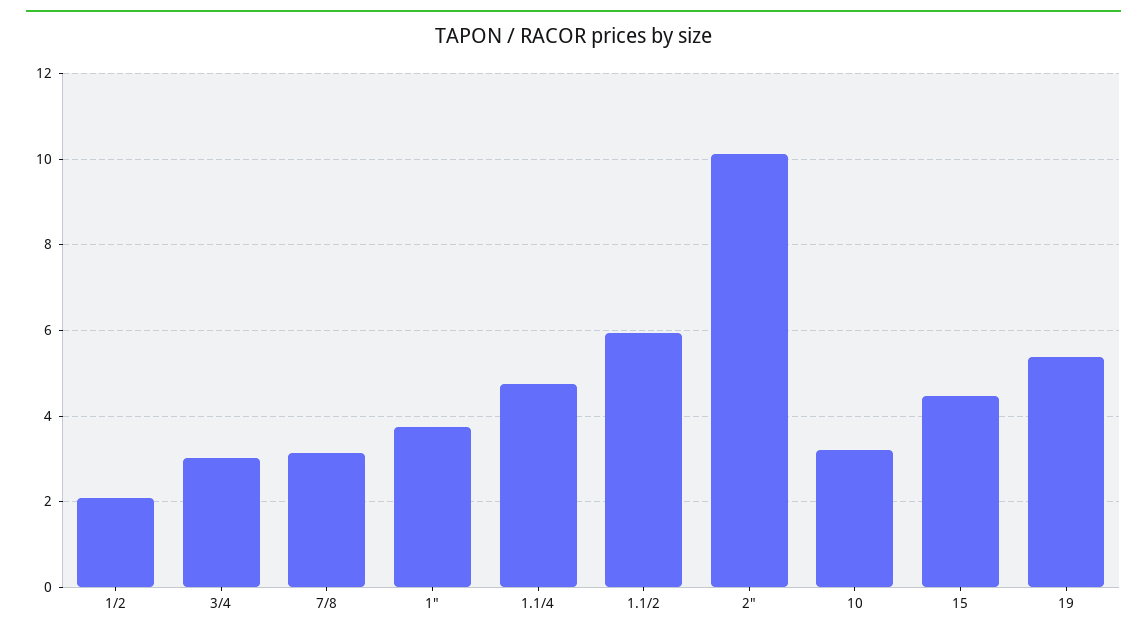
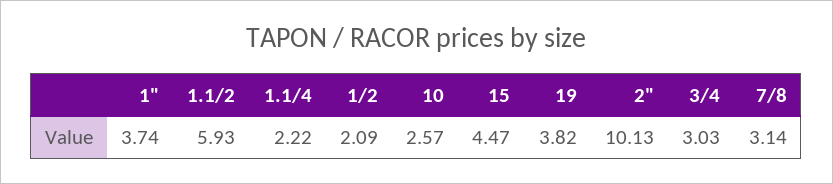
  {
    "1/2": 2.09,
    "3/4": 3.03,
    "7/8": 3.14,
    "1\"": 3.74,
-   "1.1/4": 4.8,
+   "1.1/4": 2.22,
    "1.1/2": 5.93,
    "2\"": 10.13,
-   "10": 3.2,
+   "10": 2.57,
    "15": 4.47,
-   "19": 5.4
+   "19": 3.82
  }

